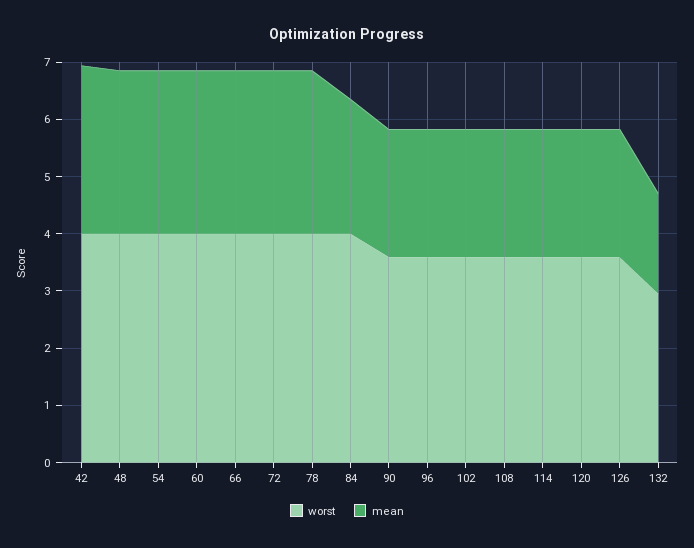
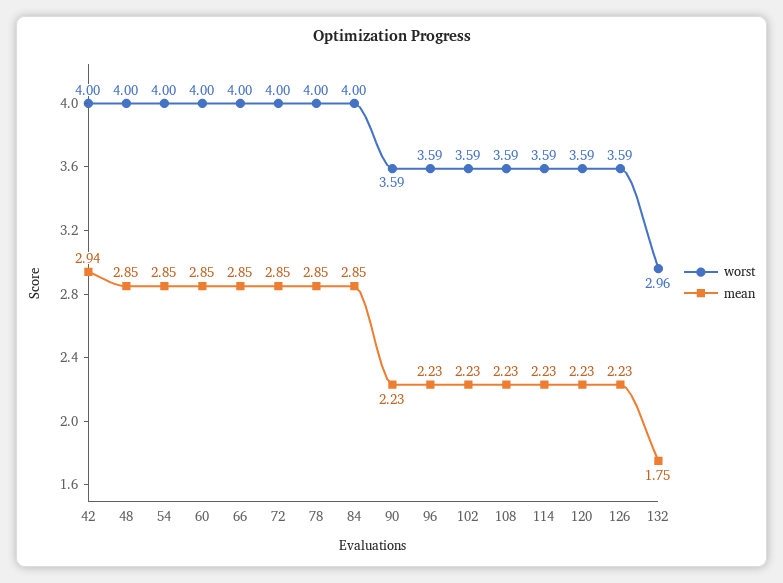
  {
    "worst": {
      "42": 4,
      "48": 4,
      "54": 4,
      "60": 4,
      "66": 4,
      "72": 4,
      "78": 4,
      "84": 4,
      "90": 3.59,
      "96": 3.59,
      "102": 3.59,
      "108": 3.59,
      "114": 3.59,
      "120": 3.59,
      "126": 3.59,
      "132": 2.96
    },
    "mean": {
      "42": 2.94,
      "48": 2.85,
      "54": 2.85,
      "60": 2.85,
      "66": 2.85,
      "72": 2.85,
      "78": 2.85,
-     "84": 2.4,
+     "84": 2.85,
      "90": 2.23,
      "96": 2.23,
      "102": 2.23,
      "108": 2.23,
      "114": 2.23,
      "120": 2.23,
      "126": 2.23,
      "132": 1.75
    }
  }

